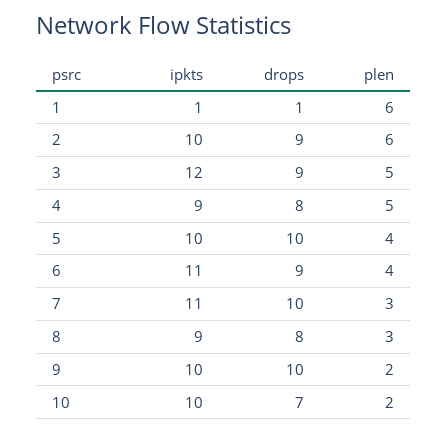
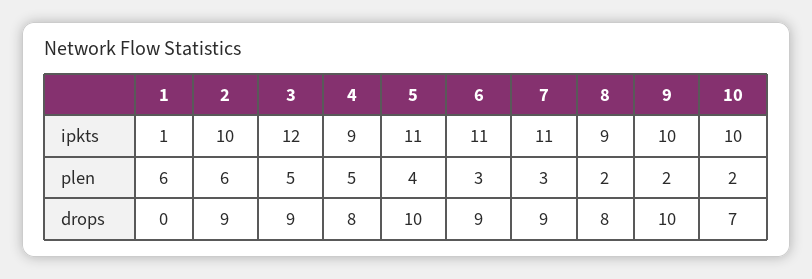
  {
    "ipkts": {
      "1": 1,
      "2": 10,
      "3": 12,
      "4": 9,
-     "5": 10,
+     "5": 11,
      "6": 11,
      "7": 11,
      "8": 9,
      "9": 10,
      "10": 10
    },
    "drops": {
-     "1": 1,
+     "1": 0,
      "2": 9,
      "3": 9,
      "4": 8,
      "5": 10,
      "6": 9,
-     "7": 10,
+     "7": 9,
      "8": 8,
      "9": 10,
      "10": 7
    },
    "plen": {
      "1": 6,
      "2": 6,
      "3": 5,
      "4": 5,
      "5": 4,
-     "6": 4,
+     "6": 3,
      "7": 3,
-     "8": 3,
+     "8": 2,
      "9": 2,
      "10": 2
    }
  }

